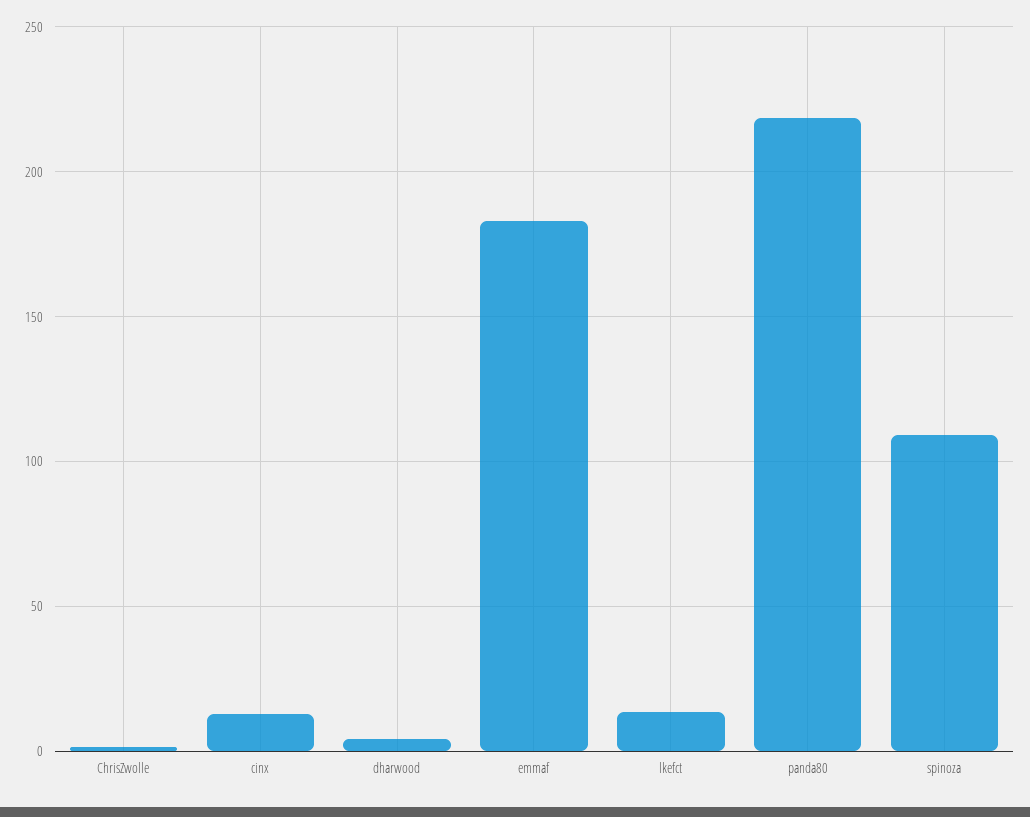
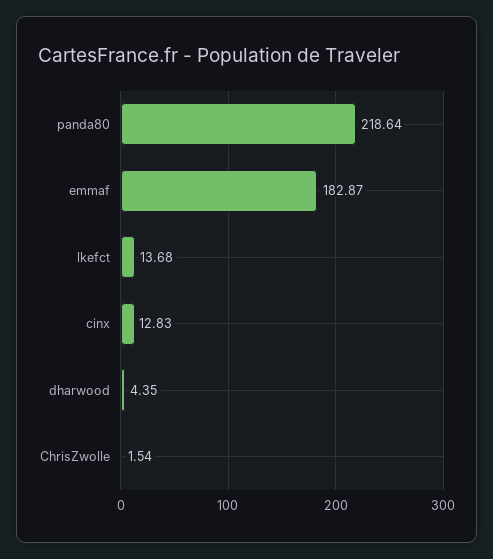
  {
    "ChrisZwolle": 1.54,
    "cinx": 12.83,
    "dharwood": 4.35,
    "emmaf": 182.87,
    "lkefct": 13.68,
-   "panda80": 218.64,
+   "panda80": 218.64
-   "spinoza": 110
  }

